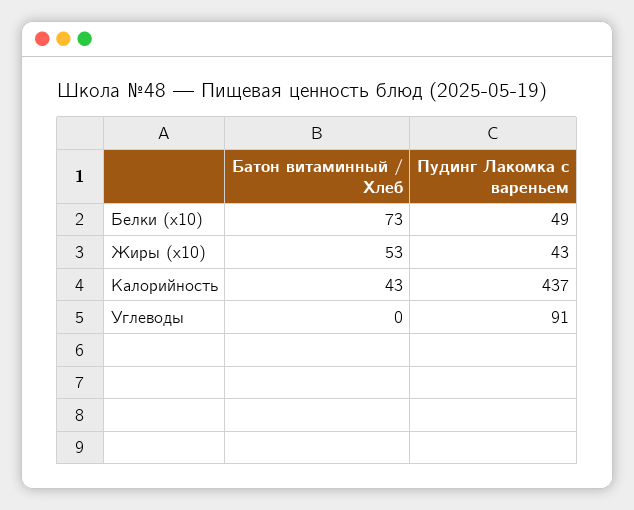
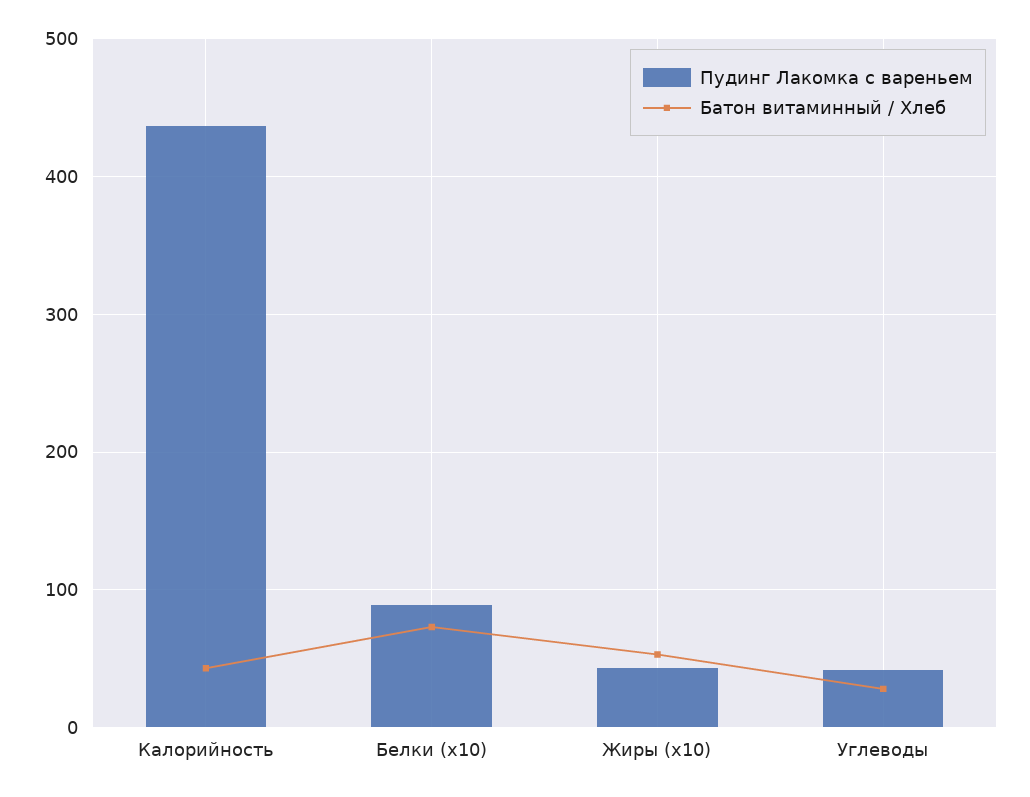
  {
    "Батон витаминный / Хлеб": {
      "Белки (x10)": 73,
      "Жиры (x10)": 53,
      "Калорийность": 43,
-     "Углеводы": 0
+     "Углеводы": 30
    },
    "Пудинг Лакомка с вареньем": {
-     "Белки (x10)": 49,
+     "Белки (x10)": 90,
      "Жиры (x10)": 43,
      "Калорийность": 437,
-     "Углеводы": 91
+     "Углеводы": 40
    }
  }

